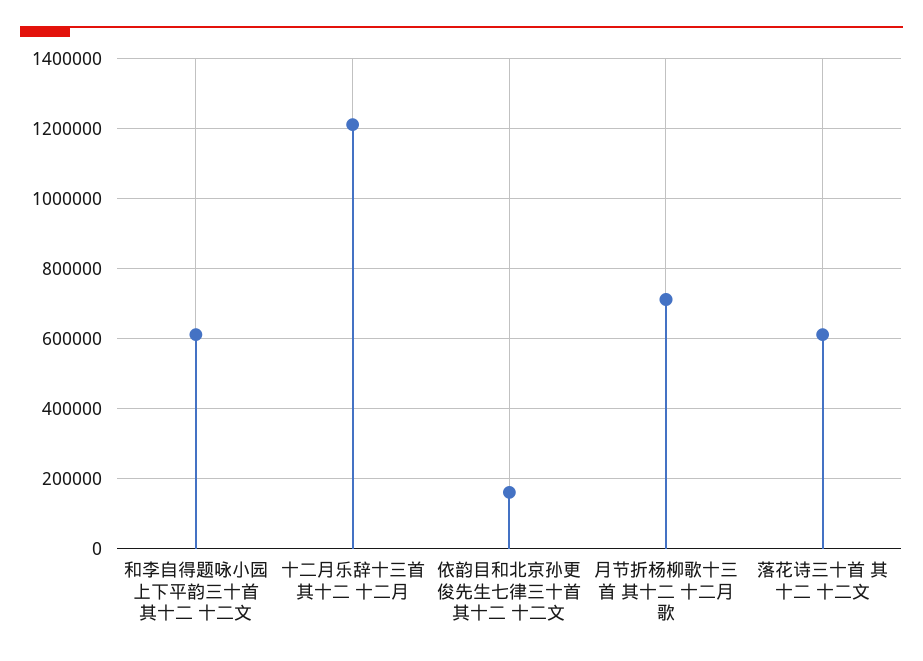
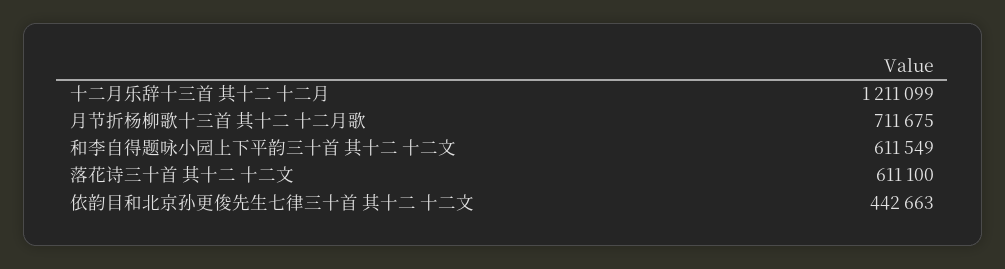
  {
    "和李自得题咏小园上下平韵三十首 其十二 十二文": 611549,
    "十二月乐辞十三首 其十二 十二月": 1211099,
-   "依韵目和北京孙更俊先生七律三十首 其十二 十二文": 160000,
+   "依韵目和北京孙更俊先生七律三十首 其十二 十二文": 442663,
    "月节折杨柳歌十三首 其十二 十二月歌": 711675,
    "落花诗三十首 其十二 十二文": 611100
  }

